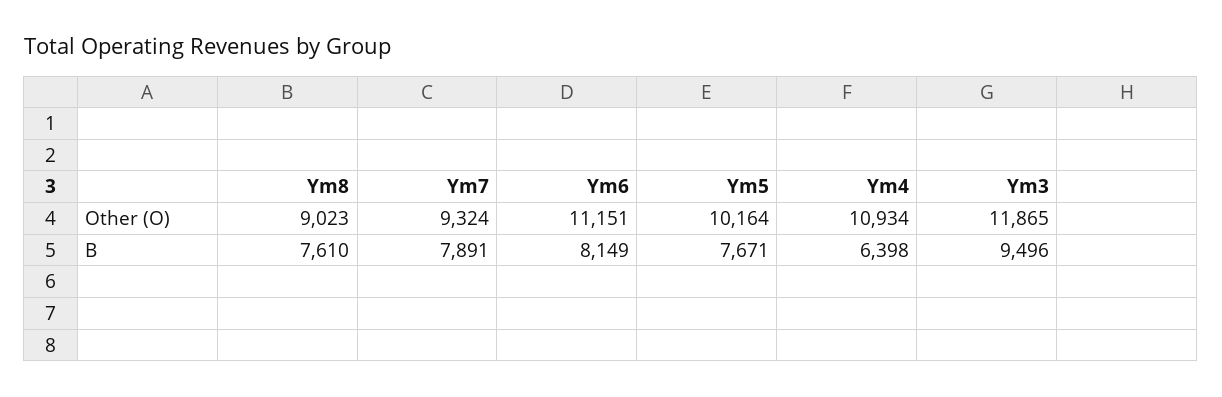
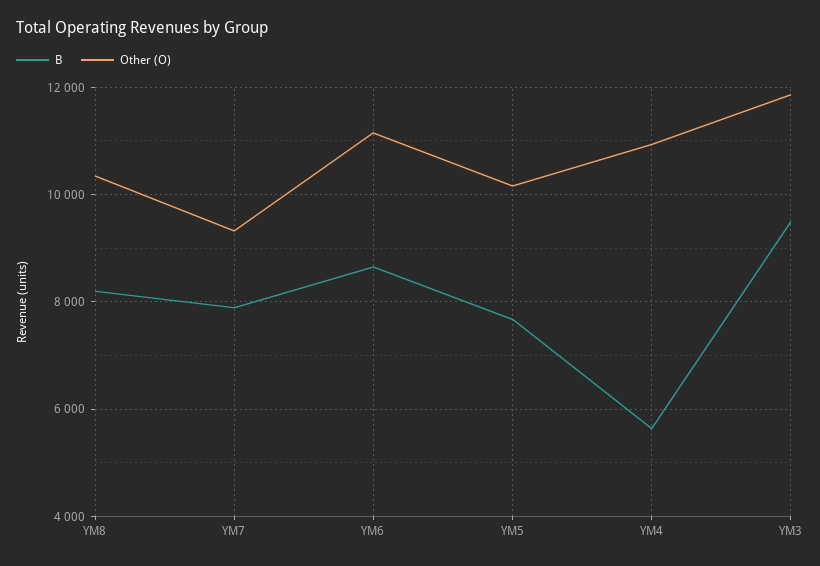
  {
    "Other (O)": {
-     "Ym8": 9023,
+     "Ym8": 10400,
      "Ym7": 9324,
      "Ym6": 11151,
      "Ym5": 10164,
      "Ym4": 10934,
      "Ym3": 11865
    },
    "B": {
-     "Ym8": 7610,
+     "Ym8": 8200,
      "Ym7": 7891,
-     "Ym6": 8149,
+     "Ym6": 8600,
      "Ym5": 7671,
-     "Ym4": 6398,
+     "Ym4": 5600,
      "Ym3": 9496
    }
  }

